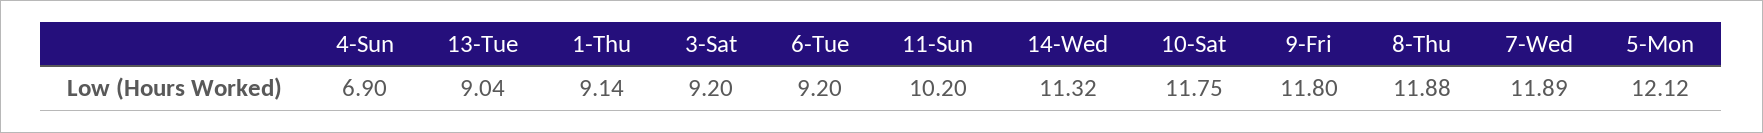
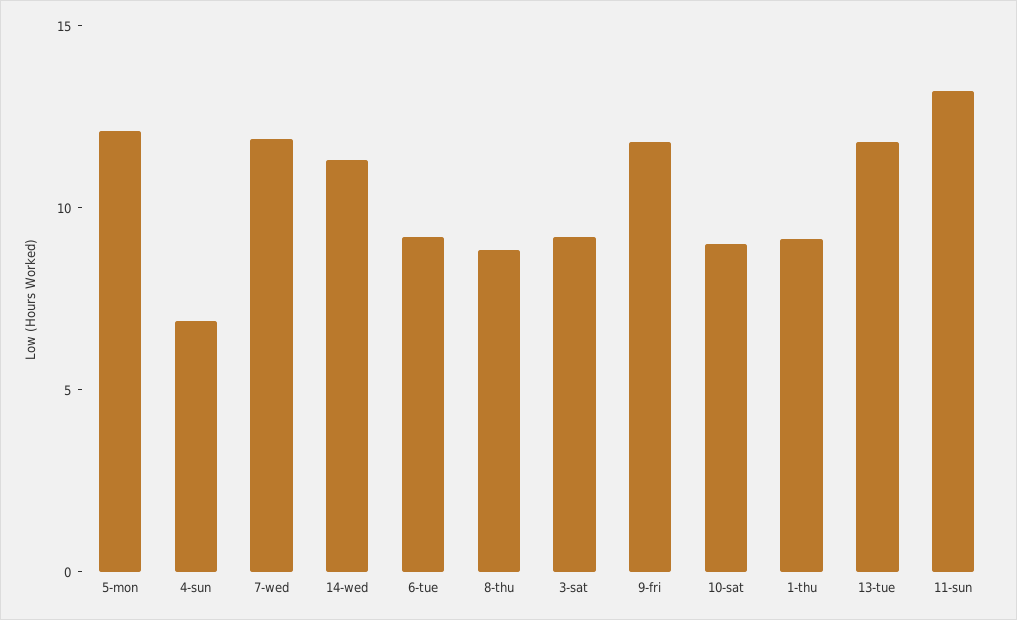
  {
    "4-Sun": 6.9,
-   "13-Tue": 9.04,
+   "13-Tue": 12,
    "1-Thu": 9.14,
    "3-Sat": 9.2,
    "6-Tue": 9.2,
-   "11-Sun": 10.2,
+   "11-Sun": 13,
    "14-Wed": 11.32,
-   "10-Sat": 11.75,
+   "10-Sat": 9,
    "9-Fri": 11.8,
-   "8-Thu": 11.88,
+   "8-Thu": 9,
    "7-Wed": 11.89,
    "5-Mon": 12.12
  }

